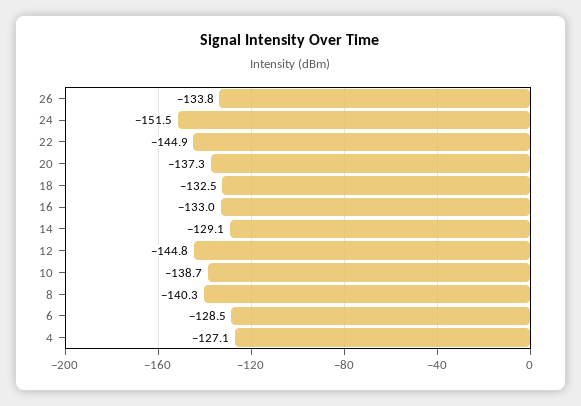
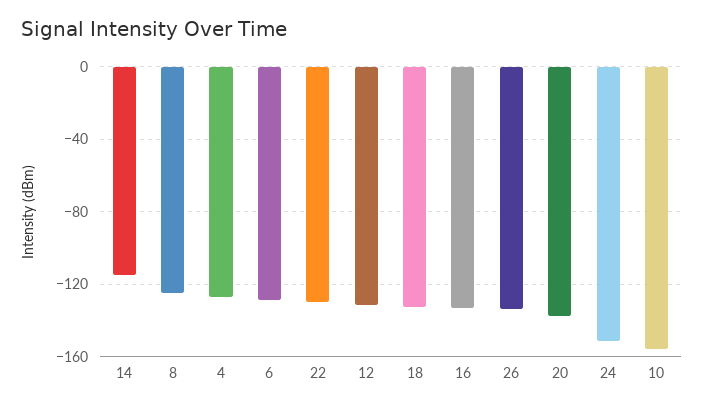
  {
    "26": -133.8,
    "24": -151.5,
-   "22": -144.9,
+   "22": -130,
    "20": -137.3,
    "18": -132.5,
    "16": -133,
-   "14": -129.1,
+   "14": -115,
-   "12": -144.8,
+   "12": -130,
-   "10": -138.7,
+   "10": -155,
-   "8": -140.3,
+   "8": -125,
    "6": -128.5,
    "4": -127.1
  }

